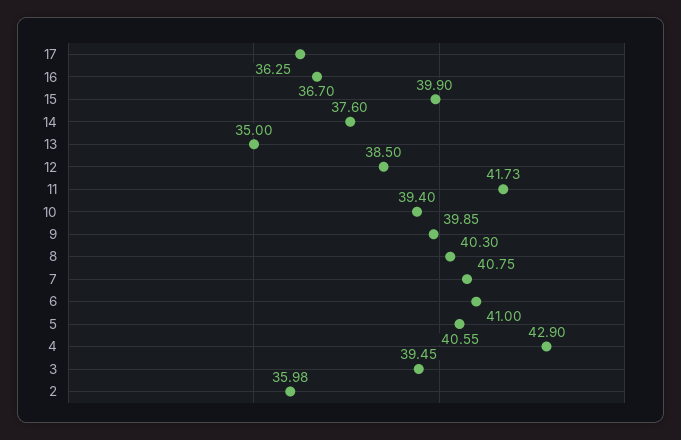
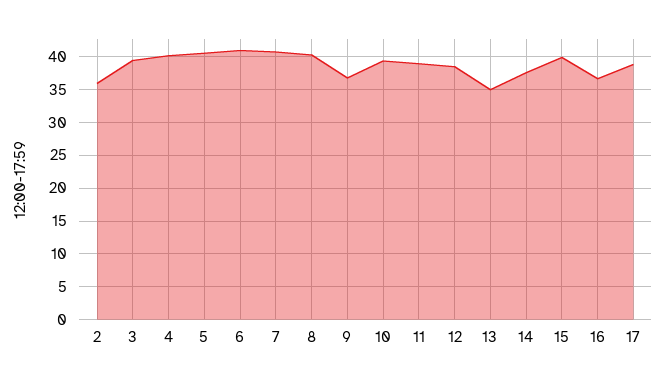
  {
-   "17": 36.25,
+   "17": 39,
    "16": 36.7,
    "15": 39.9,
    "14": 37.6,
    "13": 35,
    "12": 38.5,
-   "11": 41.73,
+   "11": 39,
    "10": 39.4,
-   "9": 39.85,
+   "9": 37,
    "8": 40.3,
    "7": 40.75,
    "6": 41,
    "5": 40.55,
-   "4": 42.9,
+   "4": 40,
    "3": 39.45,
    "2": 35.98
  }

